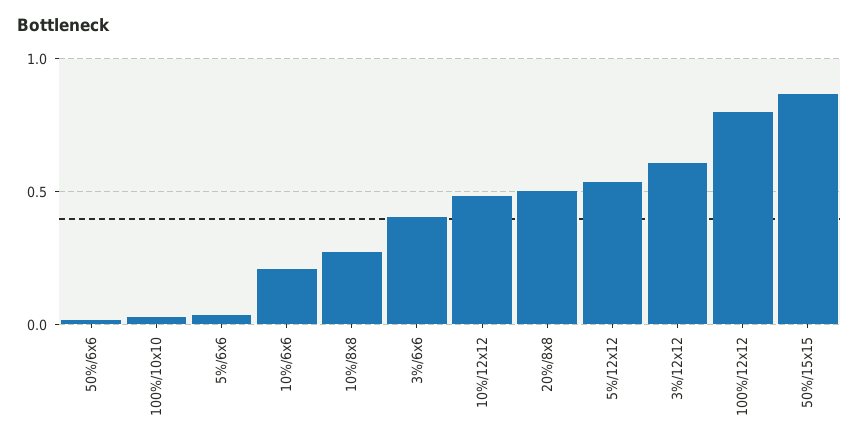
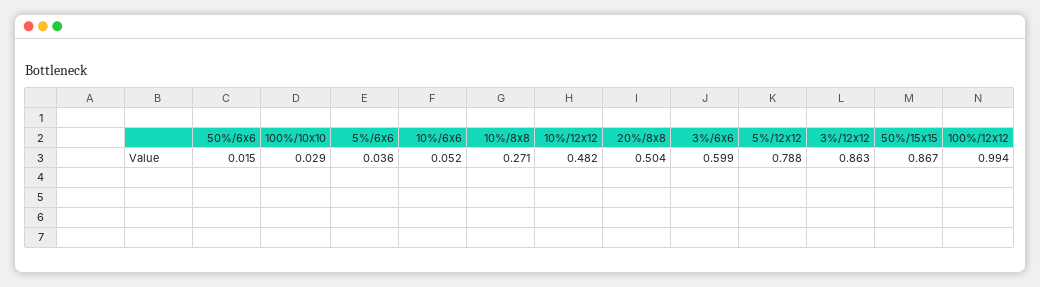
  {
    "50%/6x6": 0.015,
    "100%/10x10": 0.029,
    "5%/6x6": 0.036,
-   "10%/6x6": 0.2,
+   "10%/6x6": 0.052,
    "10%/8x8": 0.271,
-   "3%/6x6": 0.4,
+   "3%/6x6": 0.599,
    "10%/12x12": 0.482,
    "20%/8x8": 0.504,
-   "5%/12x12": 0.55,
+   "5%/12x12": 0.788,
-   "3%/12x12": 0.6,
+   "3%/12x12": 0.863,
-   "100%/12x12": 0.8,
+   "100%/12x12": 0.994,
    "50%/15x15": 0.867
  }

